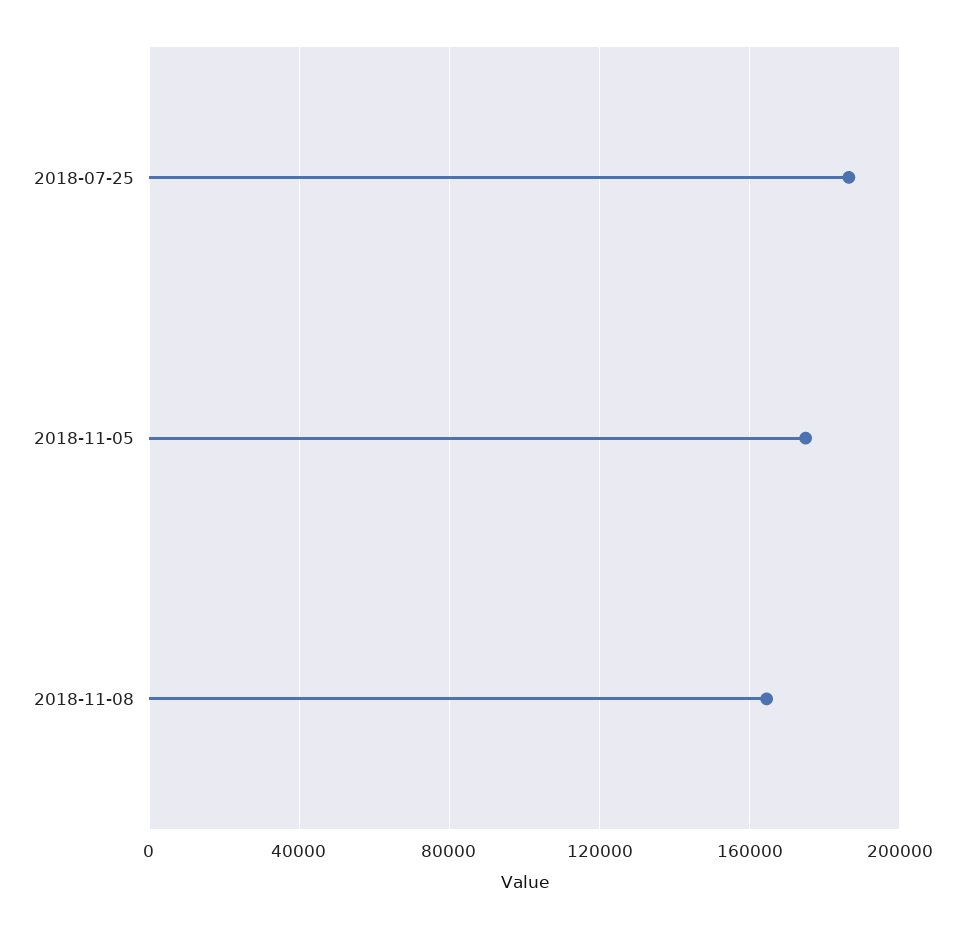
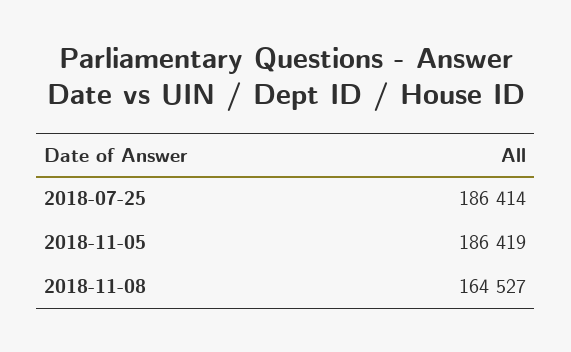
  {
    "2018-07-25": 186414,
-   "2018-11-05": 175000,
+   "2018-11-05": 186419,
    "2018-11-08": 164527
  }

